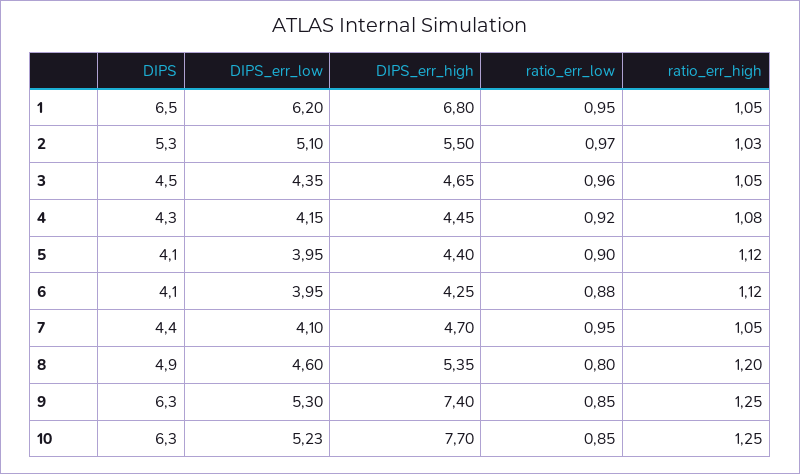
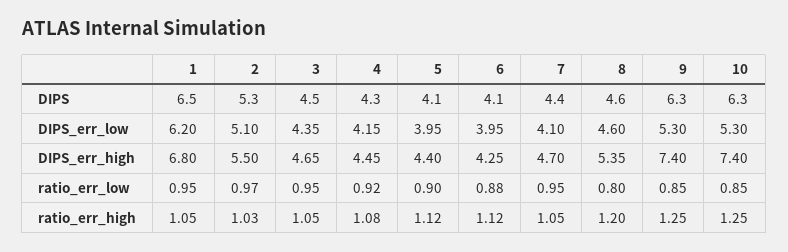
  {
    "DIPS": {
      "1": 6.5,
      "2": 5.3,
      "3": 4.5,
      "4": 4.3,
      "5": 4.1,
      "6": 4.1,
      "7": 4.4,
-     "8": 4.9,
+     "8": 4.6,
      "9": 6.3,
      "10": 6.3
    },
    "DIPS_err_low": {
      "1": 6.2,
      "2": 5.1,
      "3": 4.35,
      "4": 4.15,
      "5": 3.95,
      "6": 3.95,
      "7": 4.1,
      "8": 4.6,
      "9": 5.3,
-     "10": 5.23
+     "10": 5.3
    },
    "DIPS_err_high": {
      "1": 6.8,
      "2": 5.5,
      "3": 4.65,
      "4": 4.45,
      "5": 4.4,
      "6": 4.25,
      "7": 4.7,
      "8": 5.35,
      "9": 7.4,
-     "10": 7.7
+     "10": 7.4
    },
    "ratio_err_low": {
      "1": 0.95,
      "2": 0.97,
-     "3": 0.96,
+     "3": 0.95,
      "4": 0.92,
      "5": 0.9,
      "6": 0.88,
      "7": 0.95,
      "8": 0.8,
      "9": 0.85,
      "10": 0.85
    },
    "ratio_err_high": {
      "1": 1.05,
      "2": 1.03,
      "3": 1.05,
      "4": 1.08,
      "5": 1.12,
      "6": 1.12,
      "7": 1.05,
      "8": 1.2,
      "9": 1.25,
      "10": 1.25
    }
  }

